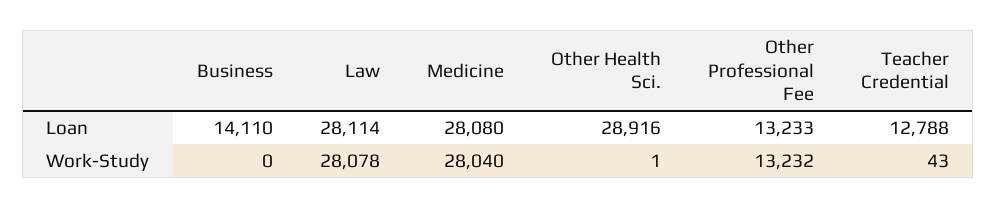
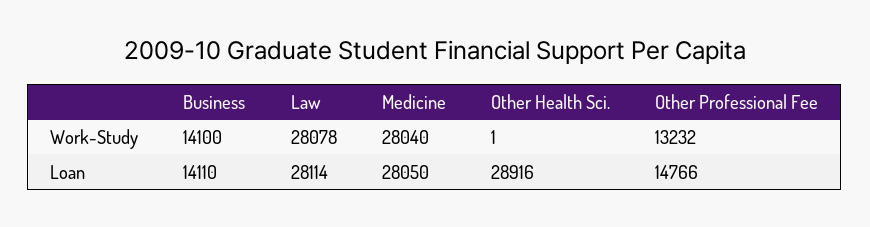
  {
    "Business": {
      "Loan": 14110,
-     "Work-Study": 0
+     "Work-Study": 14100
    },
    "Law": {
      "Loan": 28114,
      "Work-Study": 28078
    },
    "Medicine": {
-     "Loan": 28080,
+     "Loan": 28050,
      "Work-Study": 28040
    },
    "Other Health Sci.": {
      "Loan": 28916,
      "Work-Study": 1
    },
    "Other Professional Fee": {
-     "Loan": 13233,
+     "Loan": 14766,
      "Work-Study": 13232
-   },
+   }
-   "Teacher Credential": {
-     "Loan": 12788,
-     "Work-Study": 43
-   }
  }

